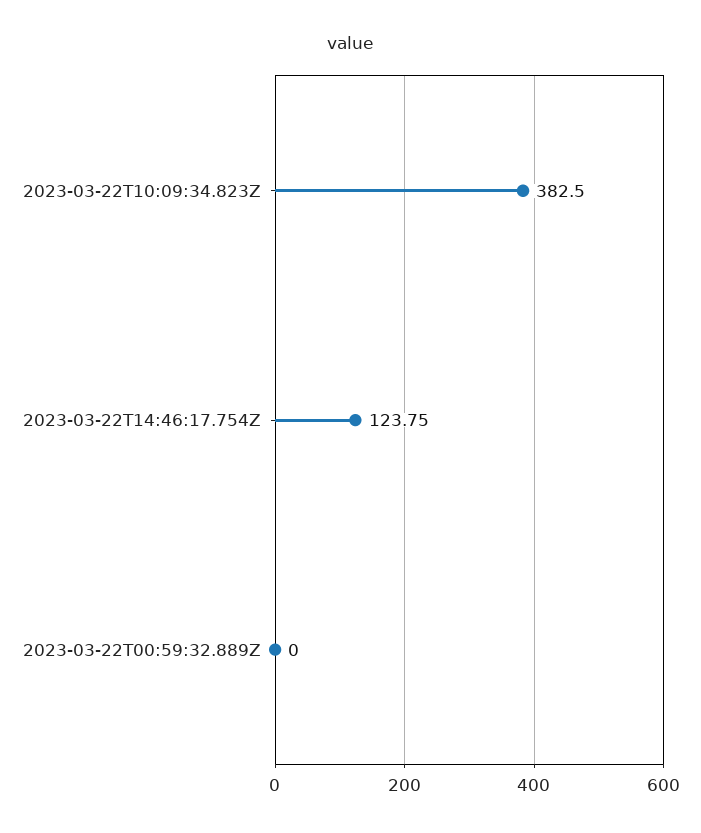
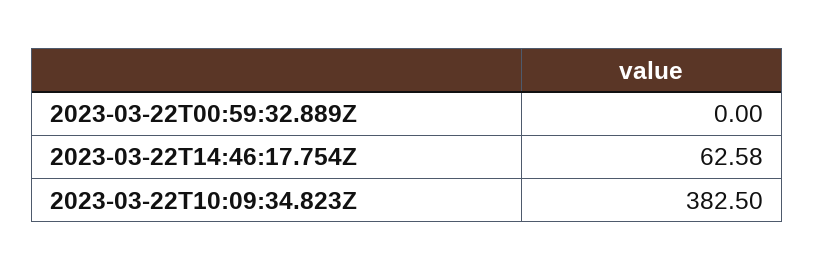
  {
    "2023-03-22T10:09:34.823Z": 382.5,
-   "2023-03-22T14:46:17.754Z": 123.75,
+   "2023-03-22T14:46:17.754Z": 62.58,
    "2023-03-22T00:59:32.889Z": 0
  }

